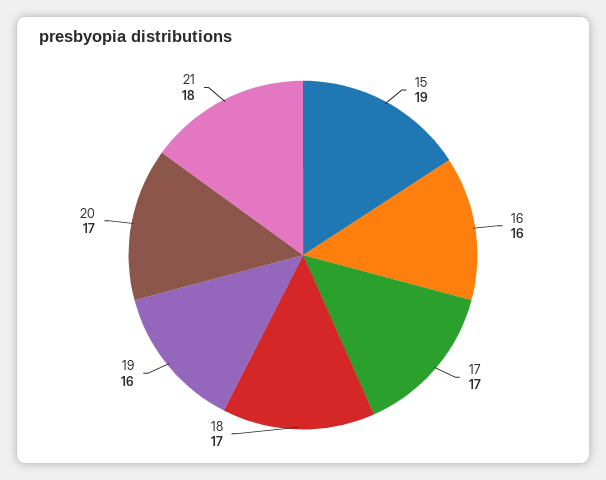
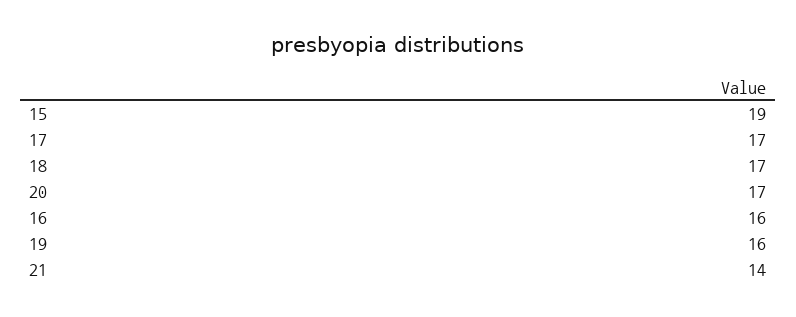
  {
    "15": 19,
    "16": 16,
    "17": 17,
    "18": 17,
    "19": 16,
    "20": 17,
-   "21": 18
+   "21": 14
  }

